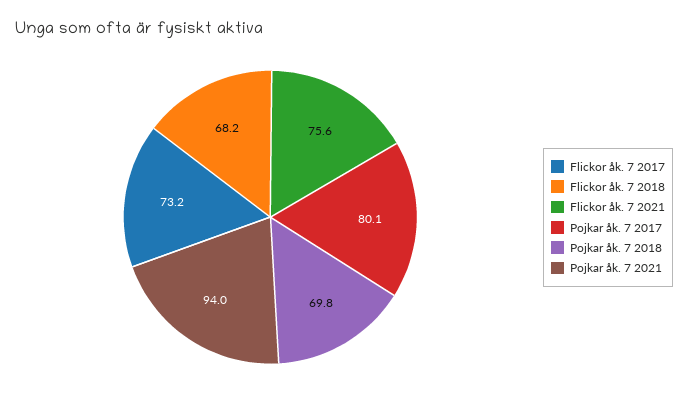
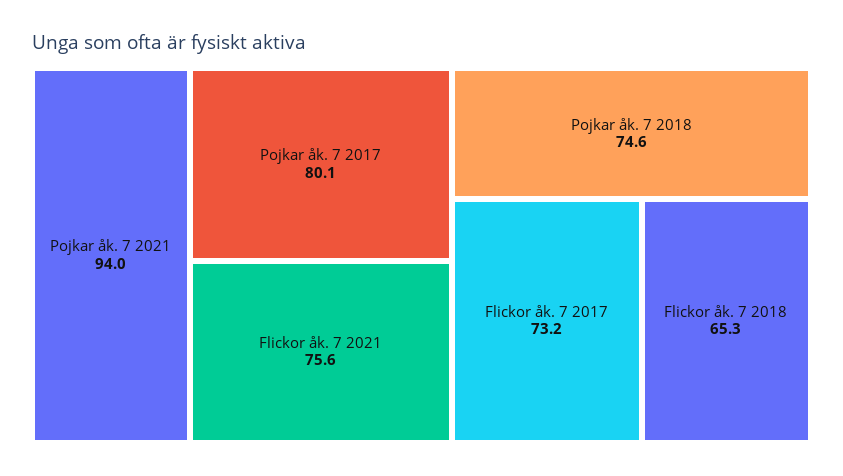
  {
    "Flickor åk. 7 2017": 73.2,
-   "Flickor åk. 7 2018": 68.2,
+   "Flickor åk. 7 2018": 65.3,
    "Flickor åk. 7 2021": 75.6,
    "Pojkar åk. 7 2017": 80.1,
-   "Pojkar åk. 7 2018": 69.8,
+   "Pojkar åk. 7 2018": 74.6,
    "Pojkar åk. 7 2021": 94
  }

